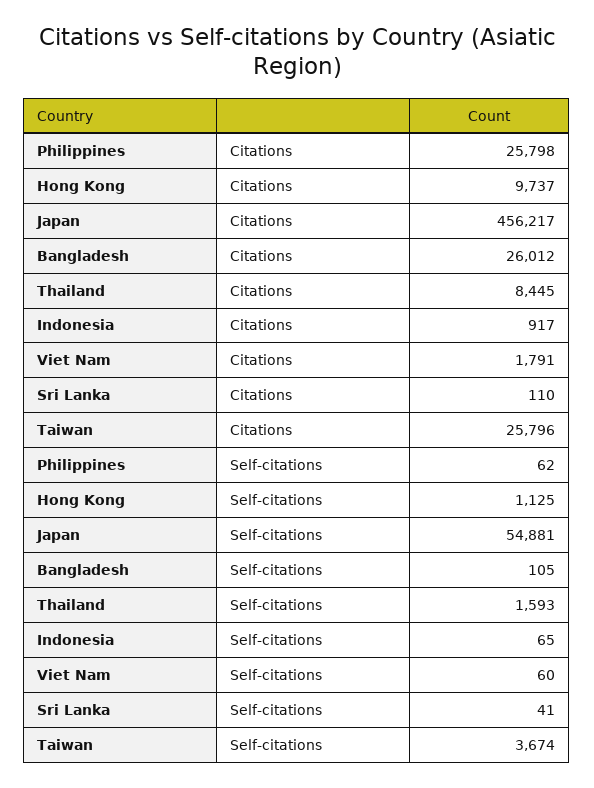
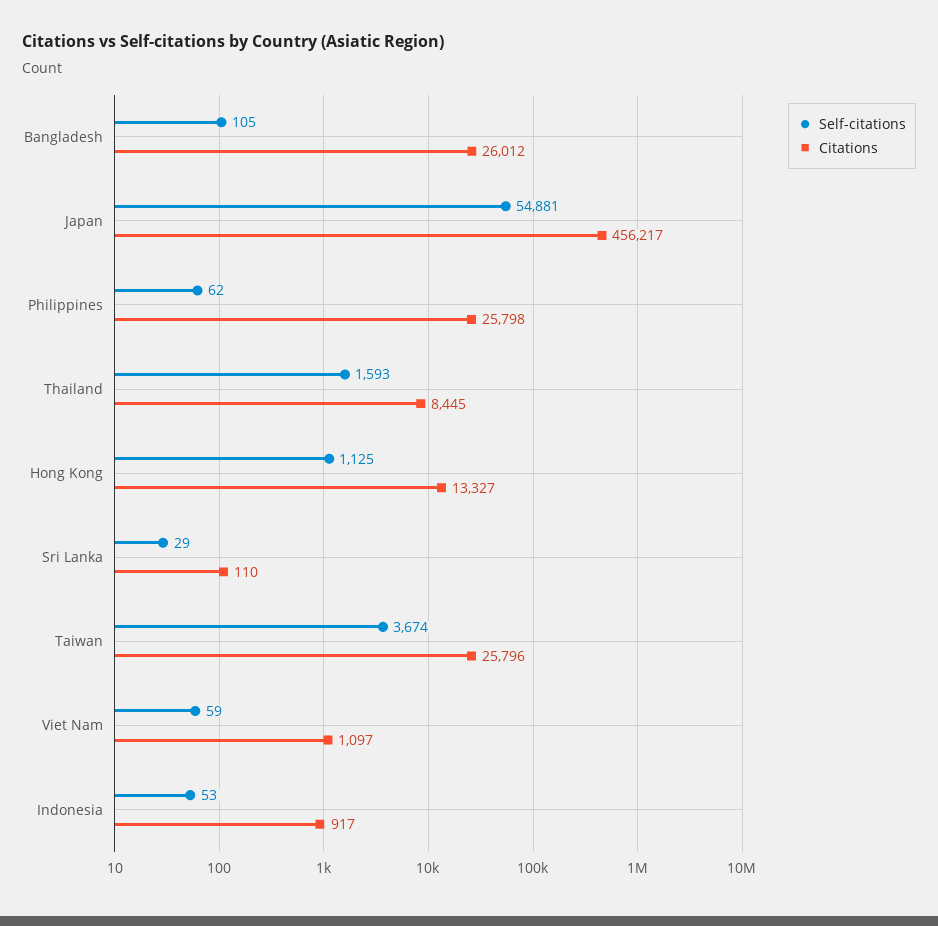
  {
    "Citations": {
      "Philippines": 25798,
-     "Hong Kong": 9737,
+     "Hong Kong": 13327,
      "Japan": 456217,
      "Bangladesh": 26012,
      "Thailand": 8445,
      "Indonesia": 917,
-     "Viet Nam": 1791,
+     "Viet Nam": 1097,
      "Sri Lanka": 110,
      "Taiwan": 25796
    },
    "Self-citations": {
      "Philippines": 62,
      "Hong Kong": 1125,
      "Japan": 54881,
      "Bangladesh": 105,
      "Thailand": 1593,
-     "Indonesia": 65,
+     "Indonesia": 53,
-     "Viet Nam": 60,
+     "Viet Nam": 59,
-     "Sri Lanka": 41,
+     "Sri Lanka": 29,
      "Taiwan": 3674
    }
  }

